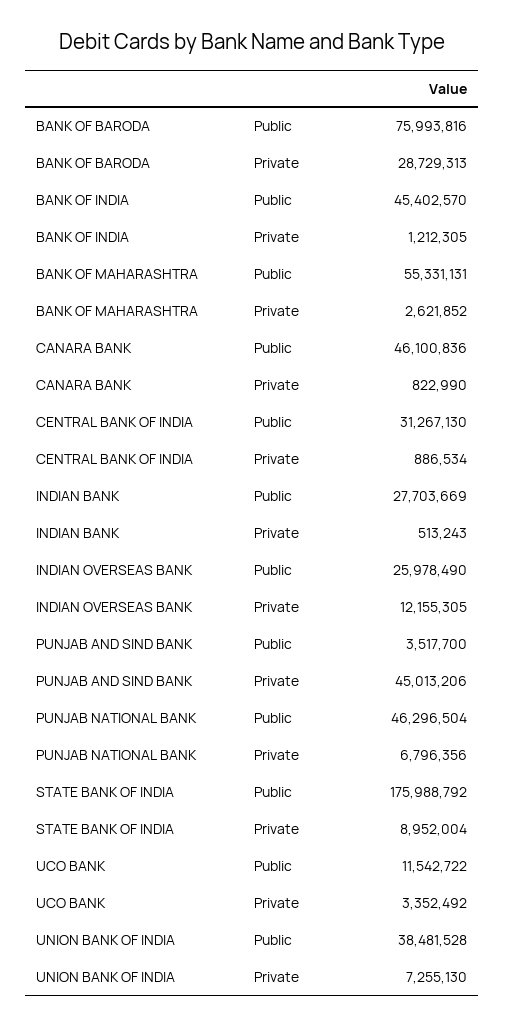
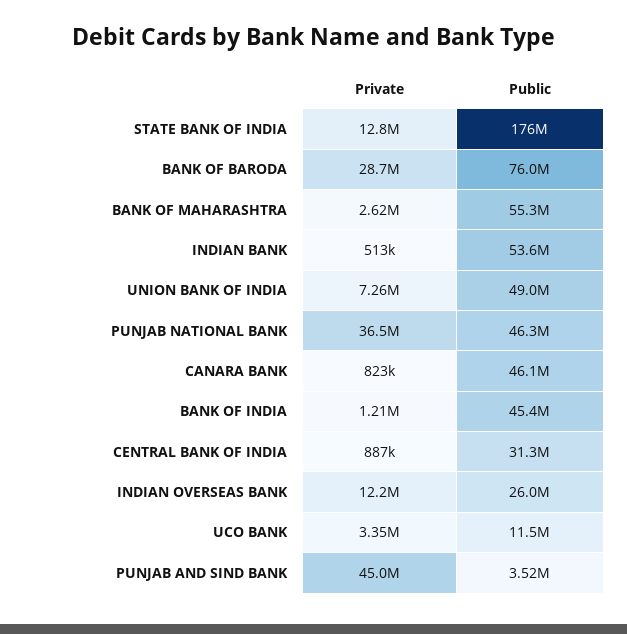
  {
    "BANK OF BARODA": {
      "Public": 75993816,
      "Private": 28729313
    },
    "BANK OF INDIA": {
      "Public": 45402570,
      "Private": 1212305
    },
    "BANK OF MAHARASHTRA": {
      "Public": 55331131,
      "Private": 2621852
    },
    "CANARA BANK": {
      "Public": 46100836,
      "Private": 822990
    },
    "CENTRAL BANK OF INDIA": {
      "Public": 31267130,
      "Private": 886534
    },
    "INDIAN BANK": {
-     "Public": 27703669,
+     "Public": 53600000,
      "Private": 513243
    },
    "INDIAN OVERSEAS BANK": {
      "Public": 25978490,
      "Private": 12155305
    },
    "PUNJAB AND SIND BANK": {
      "Public": 3517700,
      "Private": 45013206
    },
    "PUNJAB NATIONAL BANK": {
      "Public": 46296504,
-     "Private": 6796356
+     "Private": 36500000
    },
    "STATE BANK OF INDIA": {
      "Public": 175988792,
-     "Private": 8952004
+     "Private": 12800000
    },
    "UCO BANK": {
      "Public": 11542722,
      "Private": 3352492
    },
    "UNION BANK OF INDIA": {
-     "Public": 38481528,
+     "Public": 49000000,
      "Private": 7255130
    }
  }

